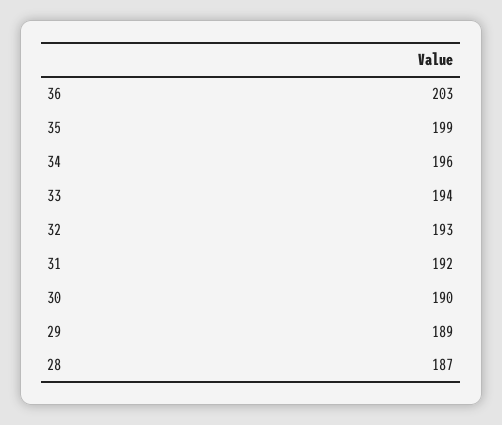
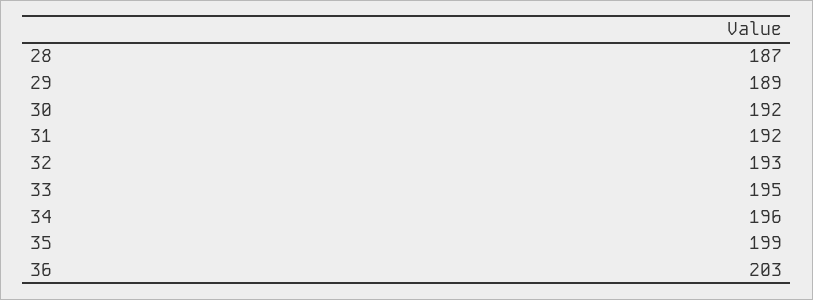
  {
    "36": 203,
    "35": 199,
    "34": 196,
-   "33": 194,
+   "33": 195,
    "32": 193,
    "31": 192,
-   "30": 190,
+   "30": 192,
    "29": 189,
    "28": 187
  }

